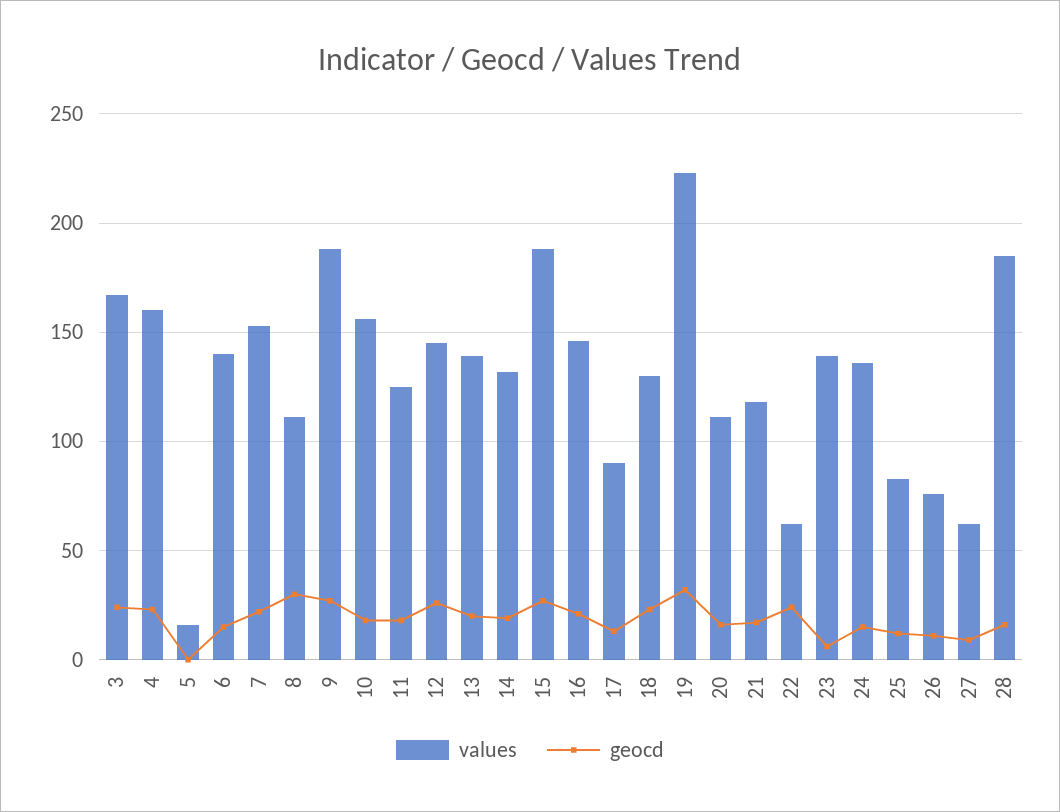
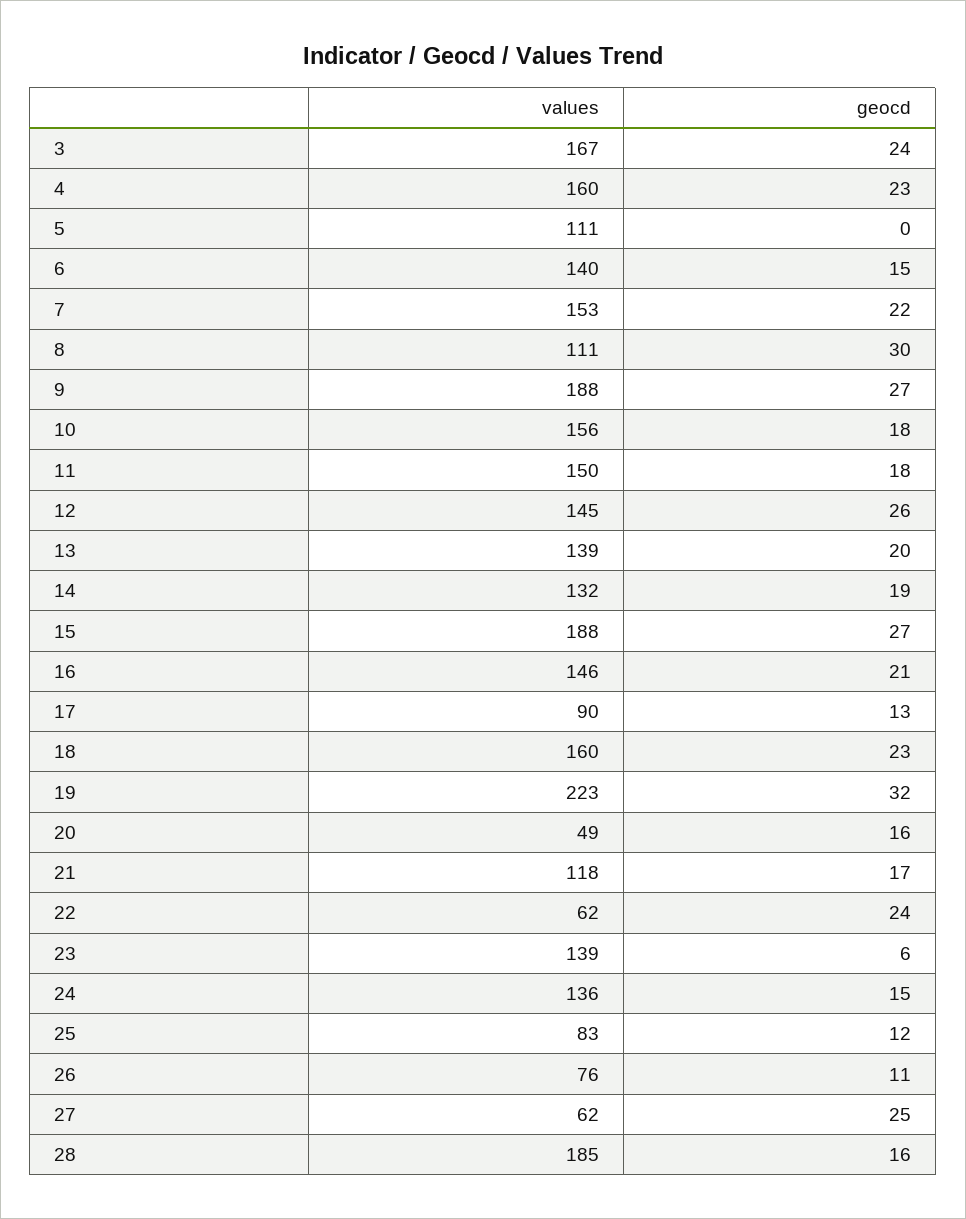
  {
    "values": {
      "3": 167,
      "4": 160,
-     "5": 15,
+     "5": 111,
      "6": 140,
      "7": 153,
      "8": 111,
      "9": 188,
      "10": 156,
-     "11": 125,
+     "11": 150,
      "12": 145,
      "13": 139,
      "14": 132,
      "15": 188,
      "16": 146,
      "17": 90,
-     "18": 130,
+     "18": 160,
      "19": 223,
-     "20": 110,
+     "20": 49,
      "21": 118,
      "22": 62,
      "23": 139,
      "24": 136,
      "25": 83,
      "26": 76,
      "27": 62,
      "28": 185
    },
    "geocd": {
      "3": 24,
      "4": 23,
      "5": 0,
      "6": 15,
      "7": 22,
      "8": 30,
      "9": 27,
      "10": 18,
      "11": 18,
      "12": 26,
      "13": 20,
      "14": 19,
      "15": 27,
      "16": 21,
      "17": 13,
      "18": 23,
      "19": 32,
      "20": 16,
      "21": 17,
      "22": 24,
      "23": 6,
      "24": 15,
      "25": 12,
      "26": 11,
-     "27": 10,
+     "27": 25,
      "28": 16
    }
  }

